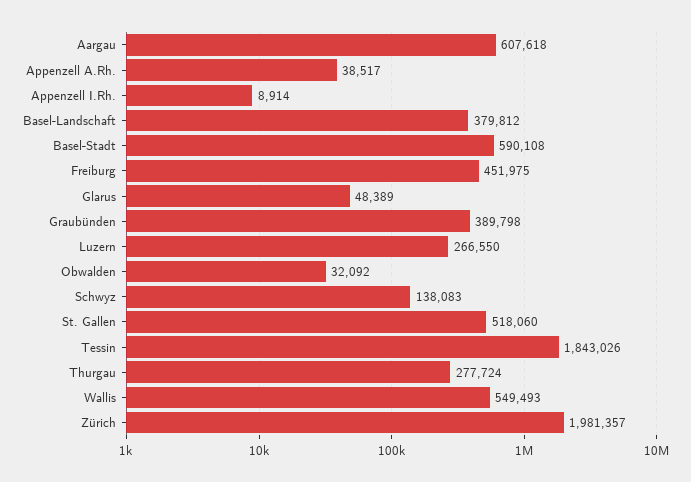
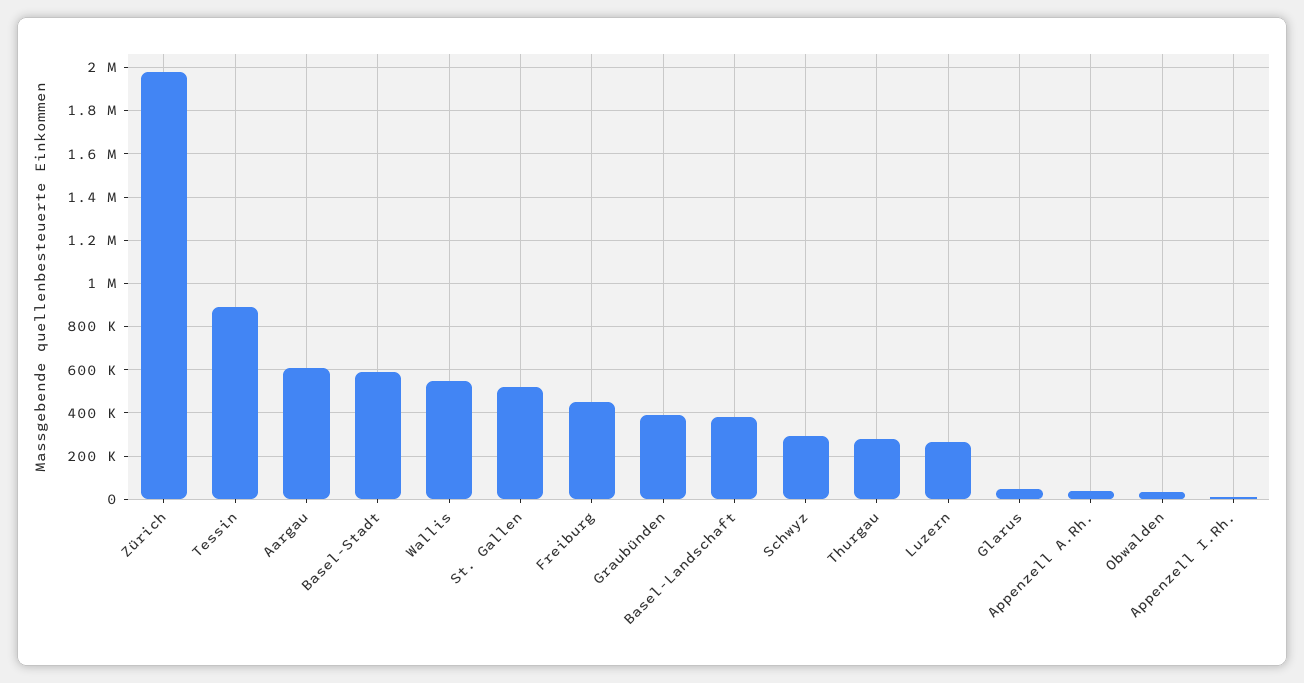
  {
    "Aargau": 607618,
    "Appenzell A.Rh.": 38517,
    "Appenzell I.Rh.": 8914,
    "Basel-Landschaft": 379812,
    "Basel-Stadt": 590108,
    "Freiburg": 451975,
    "Glarus": 48389,
    "Graubünden": 389798,
    "Luzern": 266550,
    "Obwalden": 32092,
-   "Schwyz": 138083,
+   "Schwyz": 300000,
    "St. Gallen": 518060,
-   "Tessin": 1843026,
+   "Tessin": 900000,
    "Thurgau": 277724,
    "Wallis": 549493,
    "Zürich": 1981357
  }

